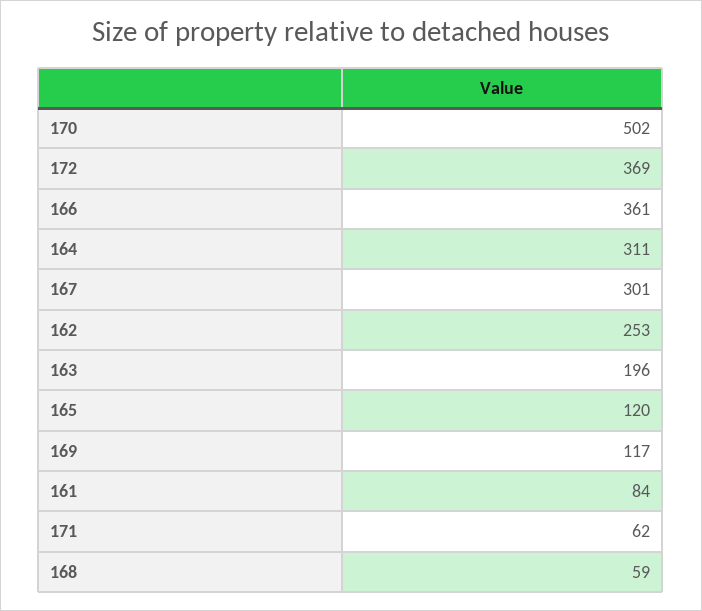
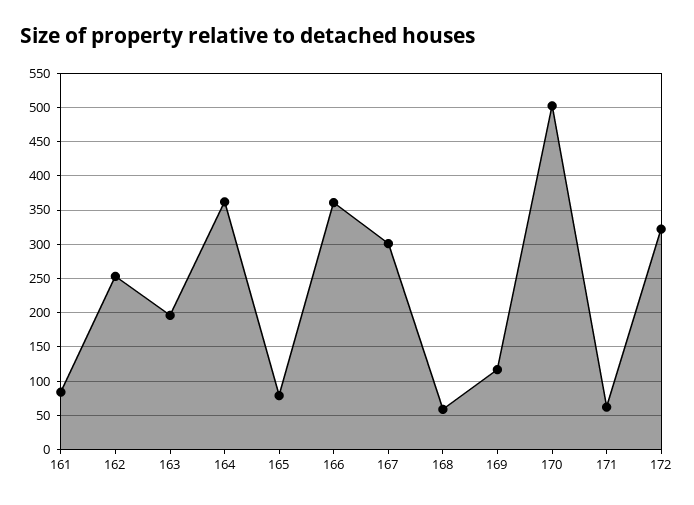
  {
    "170": 502,
-   "172": 369,
+   "172": 320,
    "166": 361,
-   "164": 311,
+   "164": 360,
    "167": 301,
    "162": 253,
    "163": 196,
-   "165": 120,
+   "165": 80,
    "169": 117,
    "161": 84,
    "171": 62,
    "168": 59
  }

